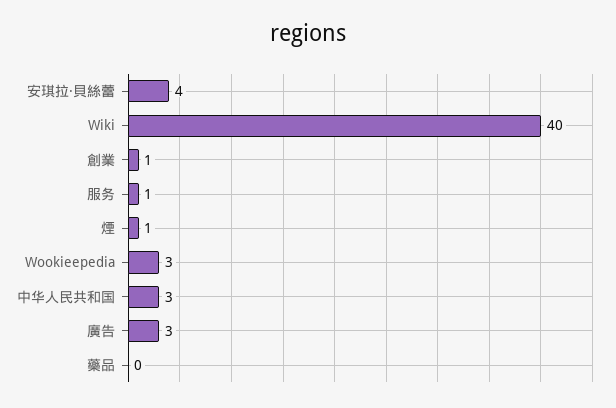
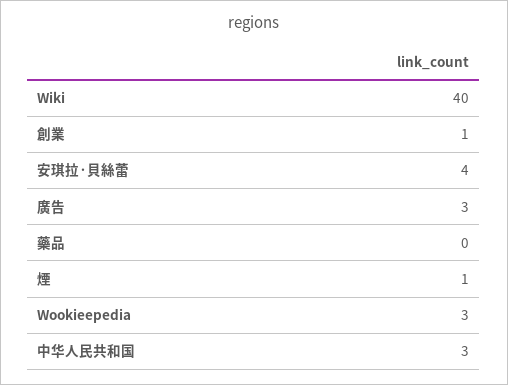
  {
    "安琪拉·貝絲蕾": 4,
    "Wiki": 40,
    "創業": 1,
-   "服务": 1,
    "煙": 1,
    "Wookieepedia": 3,
    "中华人民共和国": 3,
    "廣告": 3,
    "藥品": 0
  }

